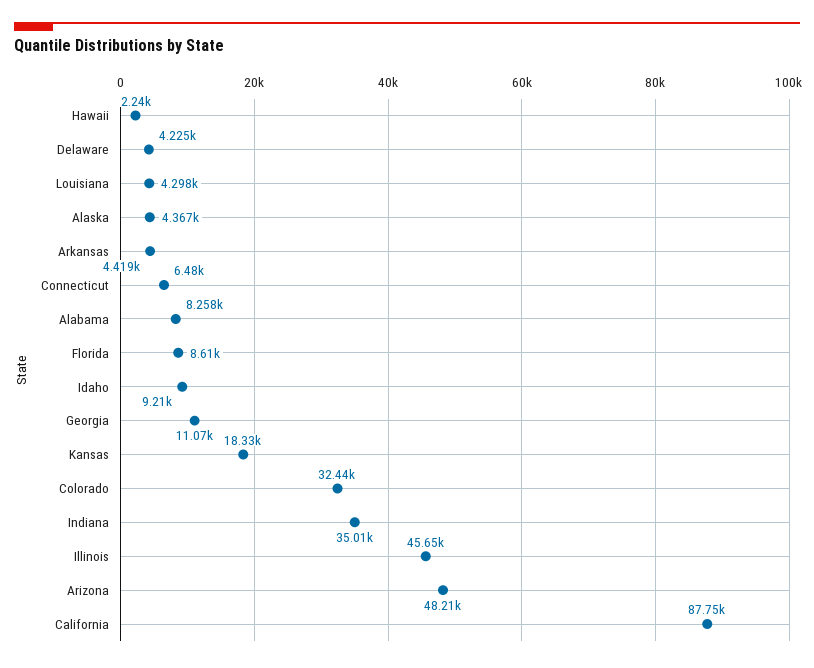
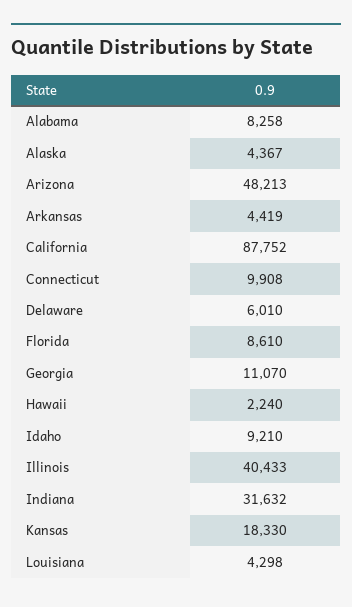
  {
    "Hawaii": 2240,
-   "Delaware": 4225,
+   "Delaware": 6010,
    "Louisiana": 4298,
    "Alaska": 4367,
    "Arkansas": 4419,
-   "Connecticut": 6480,
+   "Connecticut": 9908,
    "Alabama": 8258,
    "Florida": 8610,
    "Idaho": 9210,
    "Georgia": 11070,
    "Kansas": 18330,
-   "Colorado": 32440,
-   "Indiana": 35010,
+   "Indiana": 31632,
-   "Illinois": 45650,
+   "Illinois": 40433,
    "Arizona": 48213,
    "California": 87752
  }

